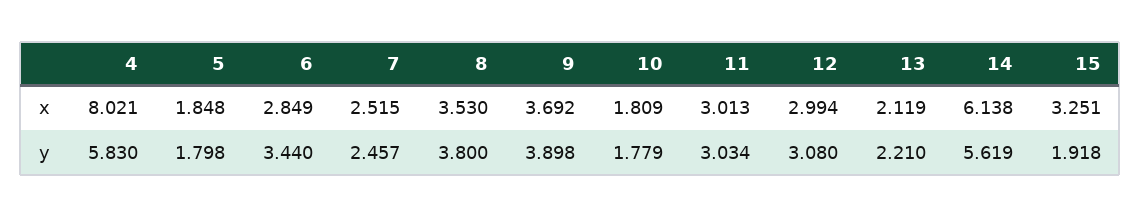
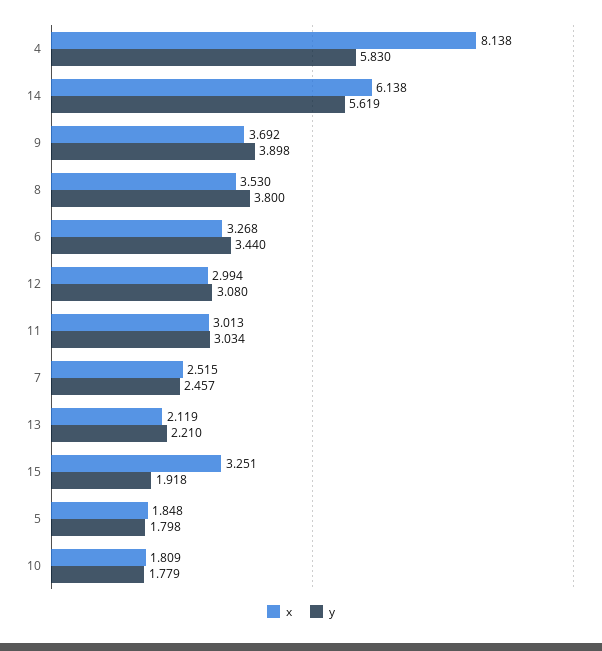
  {
    "x": {
-     "4": 8.021,
+     "4": 8.138,
      "5": 1.848,
-     "6": 2.849,
+     "6": 3.268,
      "7": 2.515,
      "8": 3.53,
      "9": 3.692,
      "10": 1.809,
      "11": 3.013,
      "12": 2.994,
      "13": 2.119,
      "14": 6.138,
      "15": 3.251
    },
    "y": {
      "4": 5.83,
      "5": 1.798,
      "6": 3.44,
      "7": 2.457,
      "8": 3.8,
      "9": 3.898,
      "10": 1.779,
      "11": 3.034,
      "12": 3.08,
      "13": 2.21,
      "14": 5.619,
      "15": 1.918
    }
  }

